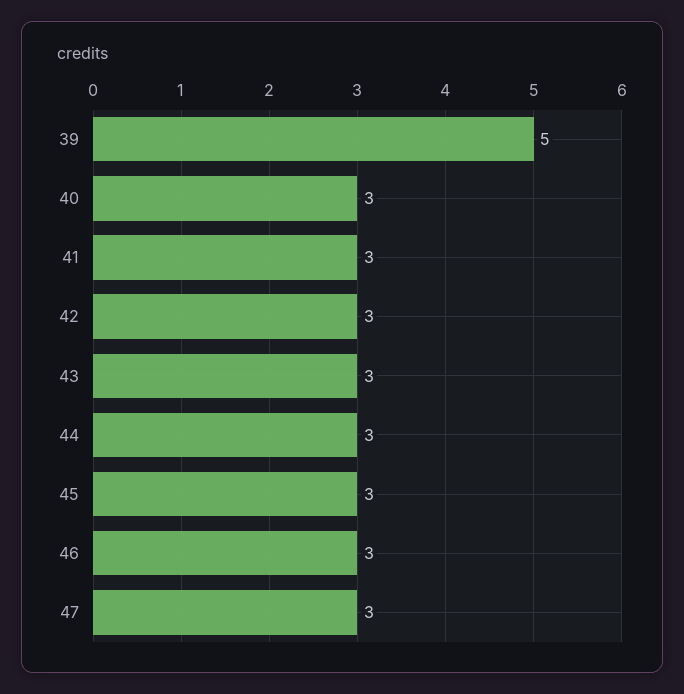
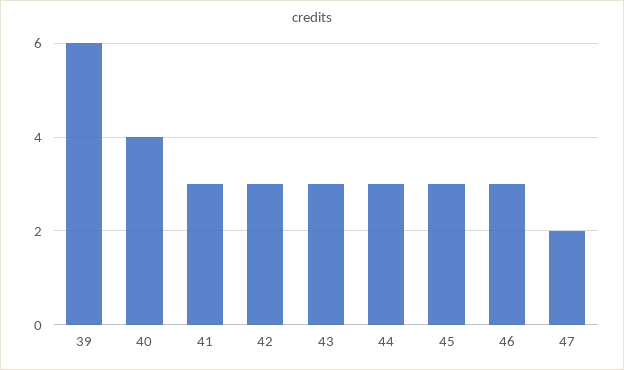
  {
-   "39": 5,
+   "39": 6,
-   "40": 3,
+   "40": 4,
    "41": 3,
    "42": 3,
    "43": 3,
    "44": 3,
    "45": 3,
    "46": 3,
-   "47": 3
+   "47": 2
  }

